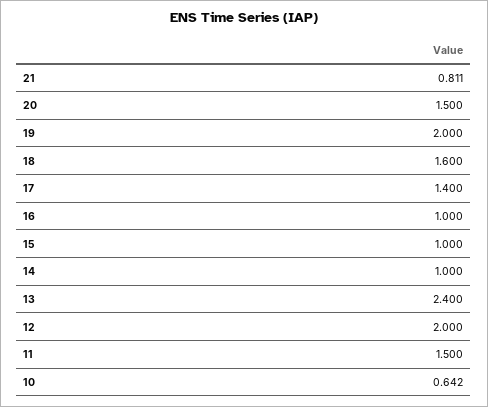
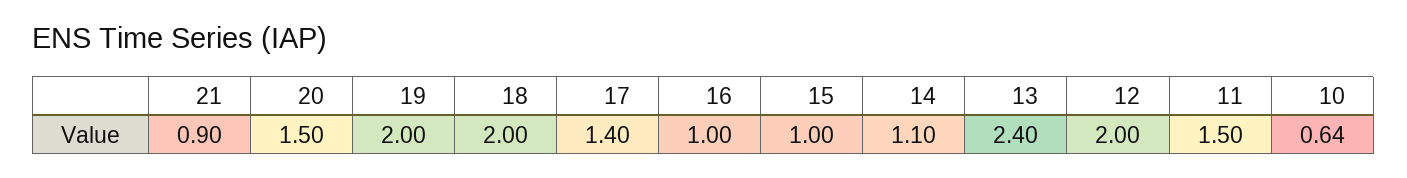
  {
-   "21": 0.811,
+   "21": 0.9,
    "20": 1.5,
    "19": 2,
-   "18": 1.6,
+   "18": 2,
    "17": 1.4,
    "16": 1,
    "15": 1,
-   "14": 1,
+   "14": 1.1,
    "13": 2.4,
    "12": 2,
    "11": 1.5,
    "10": 0.642
  }

